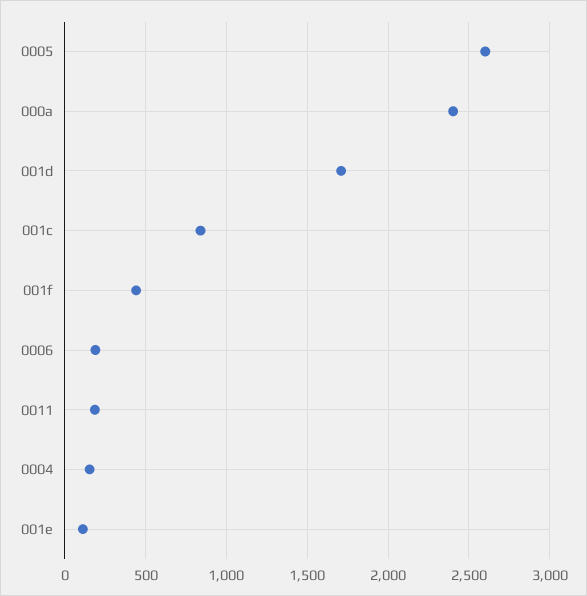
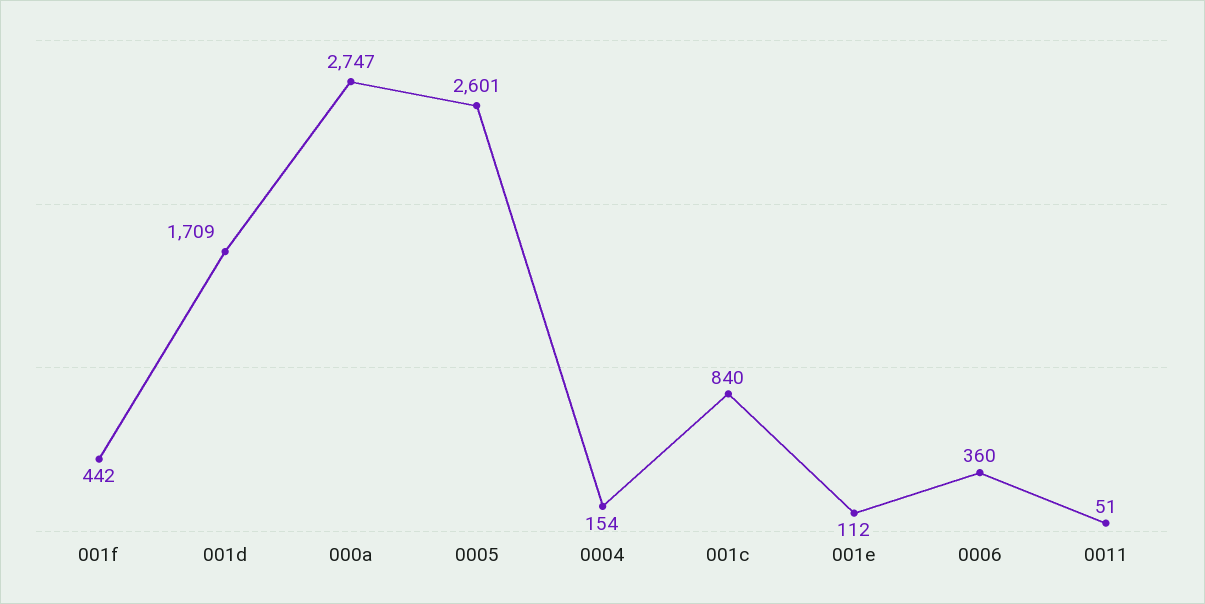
  {
    "0005": 2601,
-   "000a": 2400,
+   "000a": 2747,
    "001d": 1709,
    "001c": 840,
    "001f": 442,
-   "0006": 200,
+   "0006": 360,
-   "0011": 200,
+   "0011": 51,
    "0004": 154,
    "001e": 112
  }

